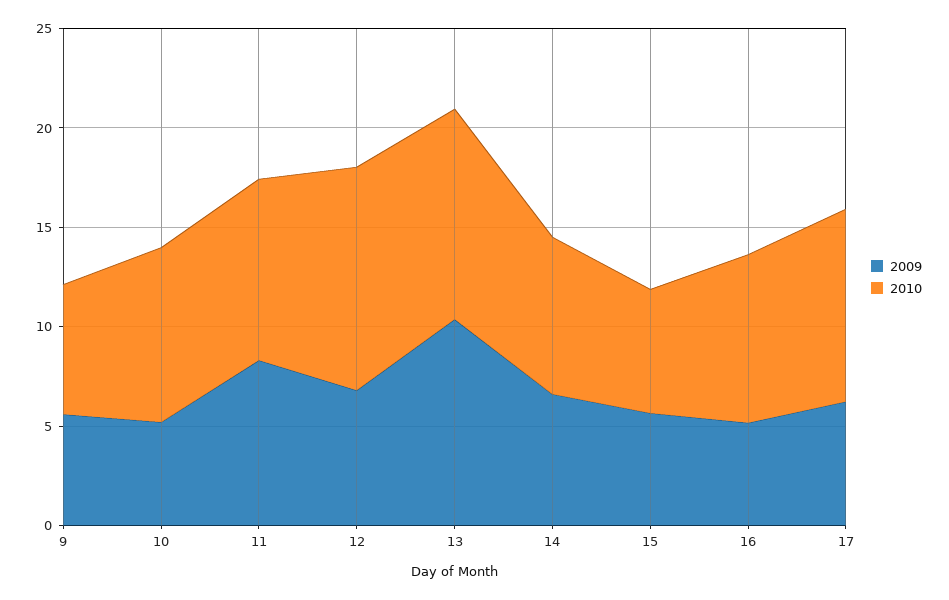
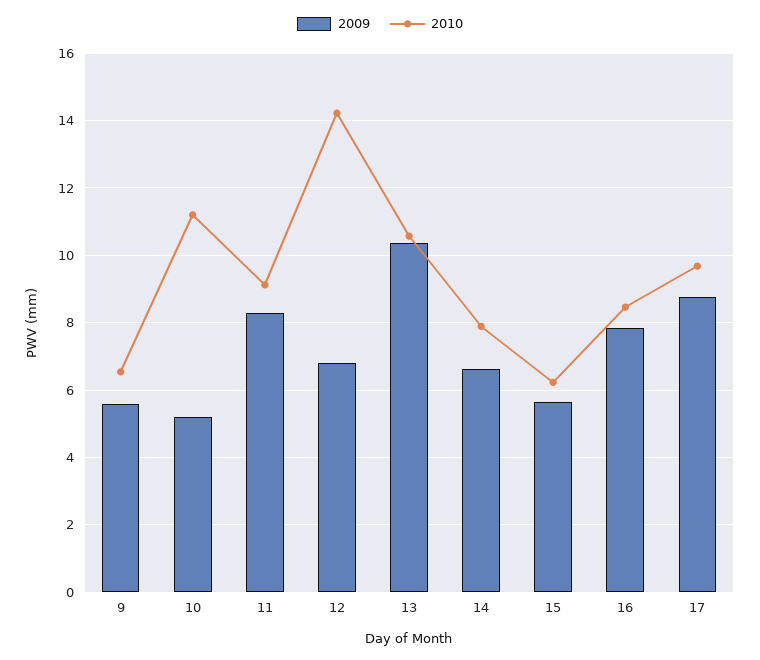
  {
    "2009": {
      "9": 5.6,
      "10": 5.2,
      "11": 8.4,
      "12": 6.8,
      "13": 10.4,
      "14": 6.6,
      "15": 5.6,
-     "16": 5,
+     "16": 7.8,
-     "17": 6
+     "17": 8.8
    },
    "2010": {
      "9": 6.6,
-     "10": 9,
+     "10": 11.2,
      "11": 9.2,
-     "12": 11,
+     "12": 14.2,
      "13": 10.6,
      "14": 7.8,
      "15": 6.2,
      "16": 8.4,
      "17": 9.6
    }
  }

